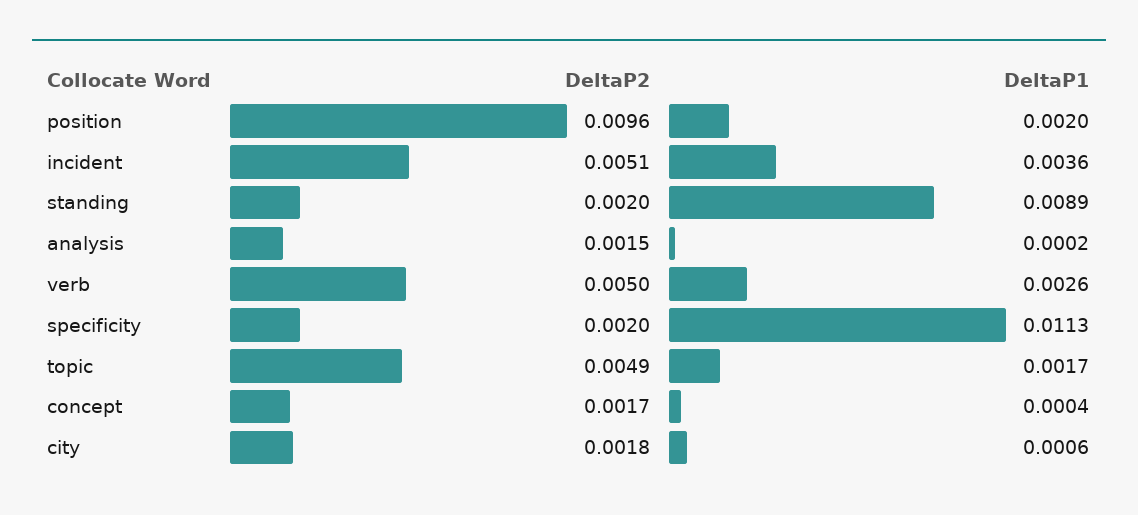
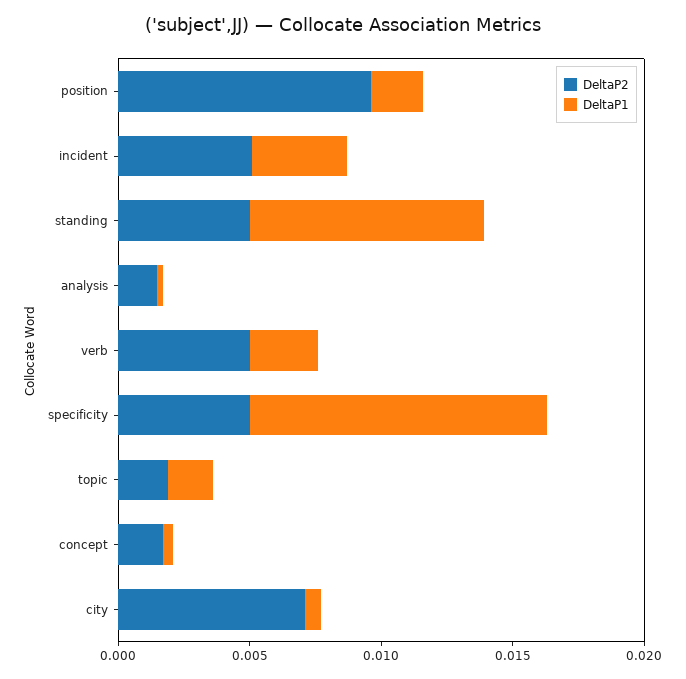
  {
    "DeltaP2": {
      "position": 0.0096,
      "incident": 0.0051,
-     "standing": 0.002,
+     "standing": 0.005,
      "analysis": 0.0015,
      "verb": 0.005,
-     "specificity": 0.002,
+     "specificity": 0.005,
-     "topic": 0.0049,
+     "topic": 0.002,
      "concept": 0.0017,
-     "city": 0.0018
+     "city": 0.007
    },
    "DeltaP1": {
      "position": 0.002,
      "incident": 0.0036,
      "standing": 0.0089,
      "analysis": 0.0002,
      "verb": 0.0026,
      "specificity": 0.0113,
      "topic": 0.0017,
      "concept": 0.0004,
      "city": 0.0006
    }
  }

